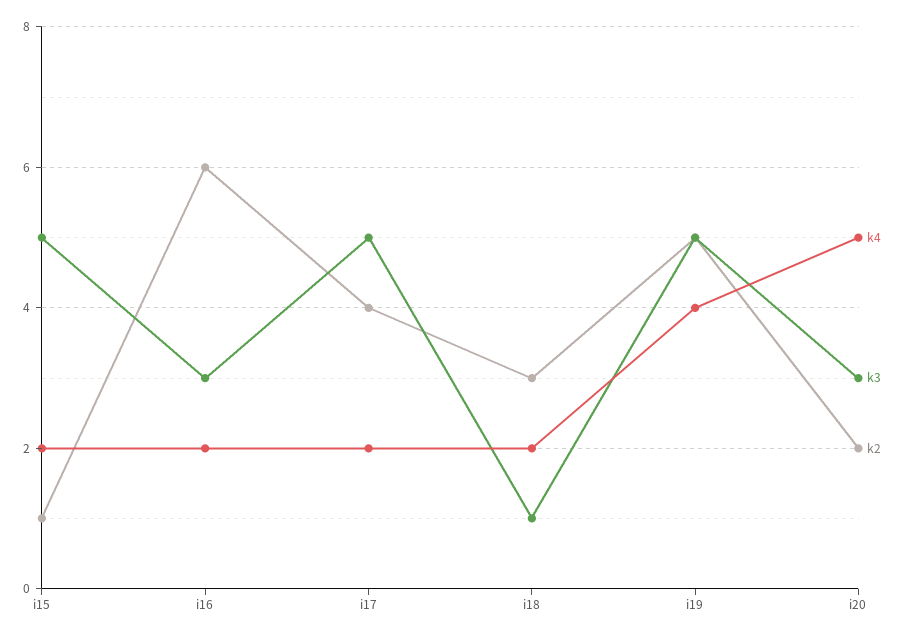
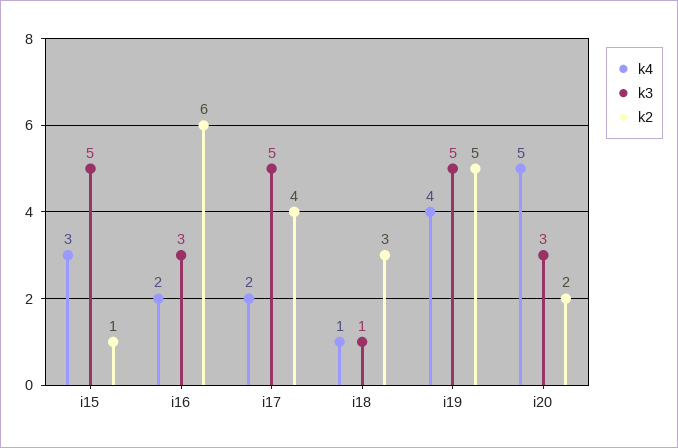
  {
    "k4": {
-     "i15": 2,
+     "i15": 3,
      "i16": 2,
      "i17": 2,
-     "i18": 2,
+     "i18": 1,
      "i19": 4,
      "i20": 5
    },
    "k3": {
      "i15": 5,
      "i16": 3,
      "i17": 5,
      "i18": 1,
      "i19": 5,
      "i20": 3
    },
    "k2": {
      "i15": 1,
      "i16": 6,
      "i17": 4,
      "i18": 3,
      "i19": 5,
      "i20": 2
    }
  }

